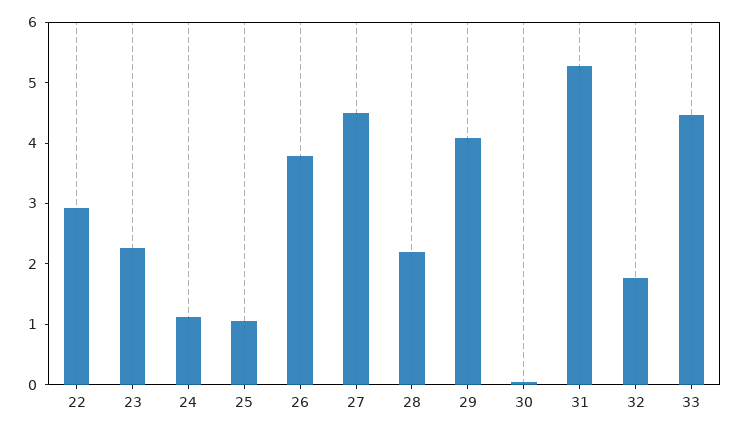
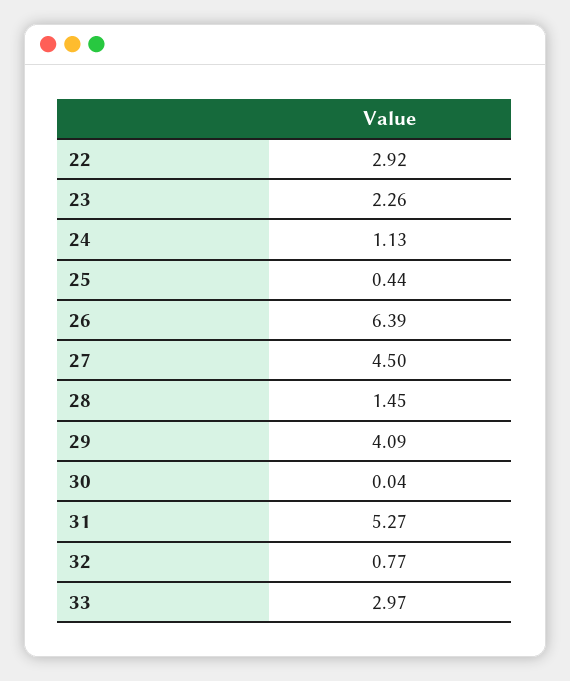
  {
    "22": 2.92,
    "23": 2.26,
    "24": 1.13,
-   "25": 1,
+   "25": 0.44,
-   "26": 3.8,
+   "26": 6.39,
    "27": 4.5,
-   "28": 2.2,
+   "28": 1.45,
    "29": 4.09,
    "30": 0.04,
    "31": 5.27,
-   "32": 1.8,
+   "32": 0.77,
-   "33": 4.4
+   "33": 2.97
  }

